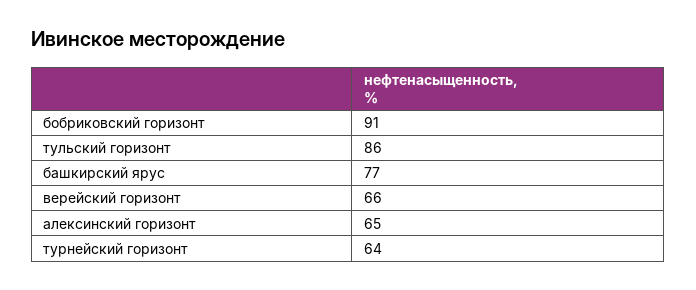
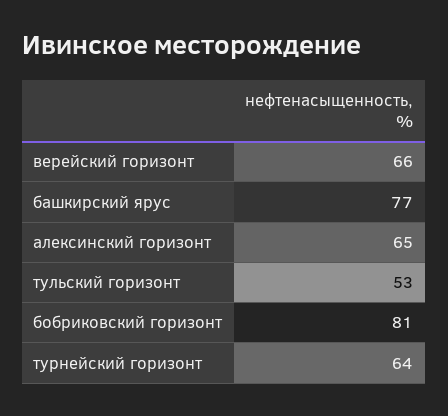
  {
-   "бобриковский горизонт": 91,
+   "бобриковский горизонт": 81,
-   "тульский горизонт": 86,
+   "тульский горизонт": 53,
    "башкирский ярус": 77,
    "верейский горизонт": 66,
    "алексинский горизонт": 65,
    "турнейский горизонт": 64
  }

